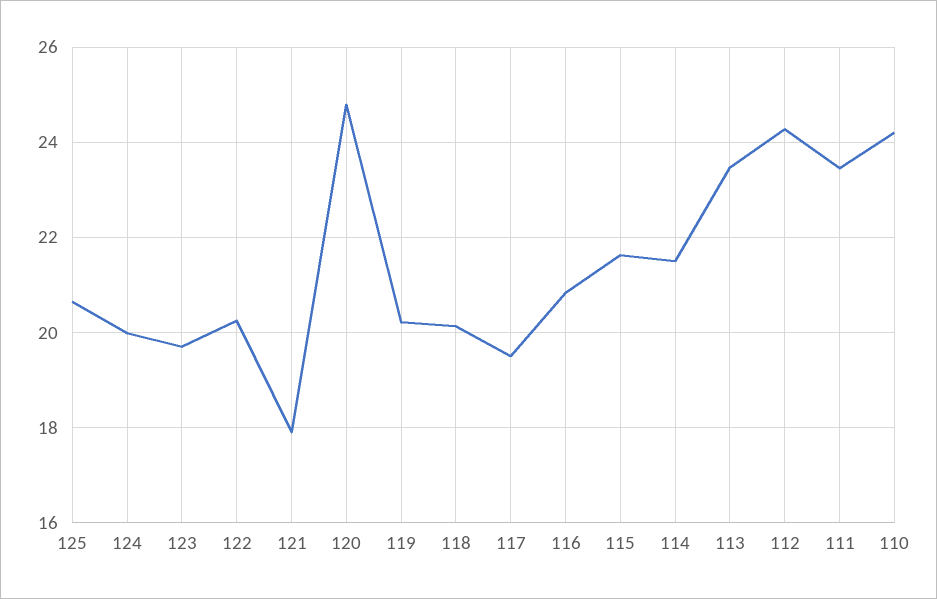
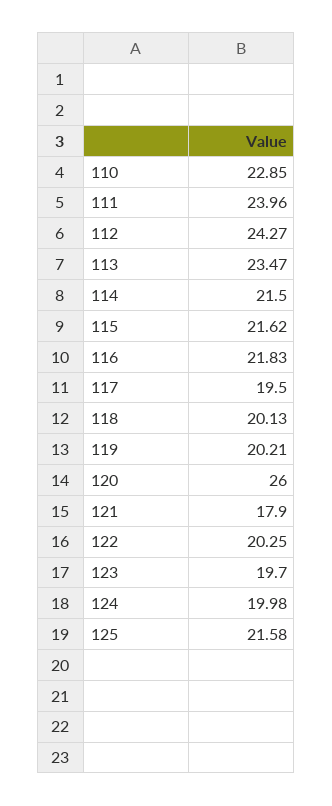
  {
-   "125": 20.6,
+   "125": 21.58,
    "124": 19.98,
    "123": 19.7,
    "122": 20.25,
    "121": 17.9,
-   "120": 24.8,
+   "120": 26,
    "119": 20.21,
    "118": 20.13,
    "117": 19.5,
-   "116": 20.8,
+   "116": 21.83,
    "115": 21.62,
    "114": 21.5,
    "113": 23.47,
    "112": 24.27,
-   "111": 23.4,
+   "111": 23.96,
-   "110": 24.2
+   "110": 22.85
  }

